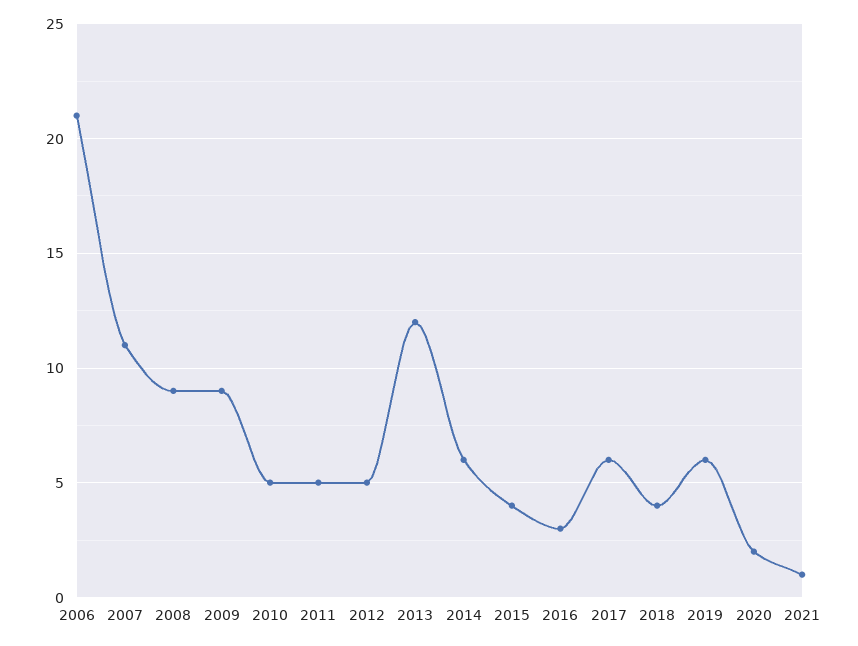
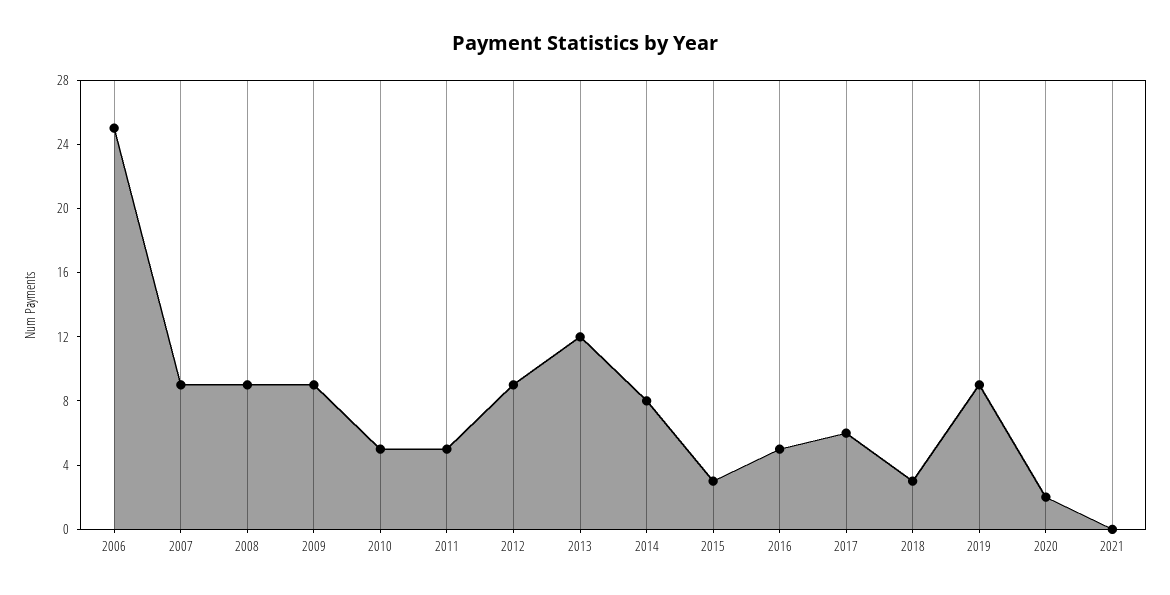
  {
-   "2006": 21,
+   "2006": 25,
-   "2007": 11,
+   "2007": 9,
    "2008": 9,
    "2009": 9,
    "2010": 5,
    "2011": 5,
-   "2012": 5,
+   "2012": 9,
    "2013": 12,
-   "2014": 6,
+   "2014": 8,
-   "2015": 4,
+   "2015": 3,
-   "2016": 3,
+   "2016": 5,
    "2017": 6,
-   "2018": 4,
+   "2018": 3,
-   "2019": 6,
+   "2019": 9,
    "2020": 2,
-   "2021": 1
+   "2021": 0
  }

